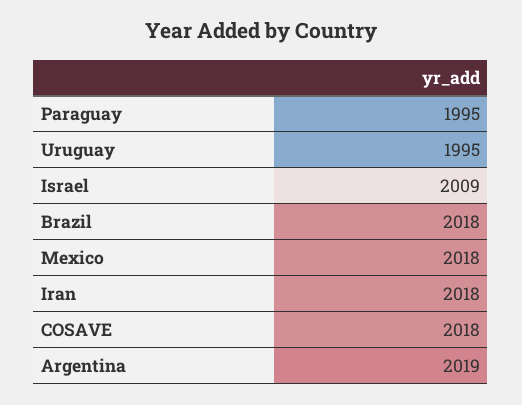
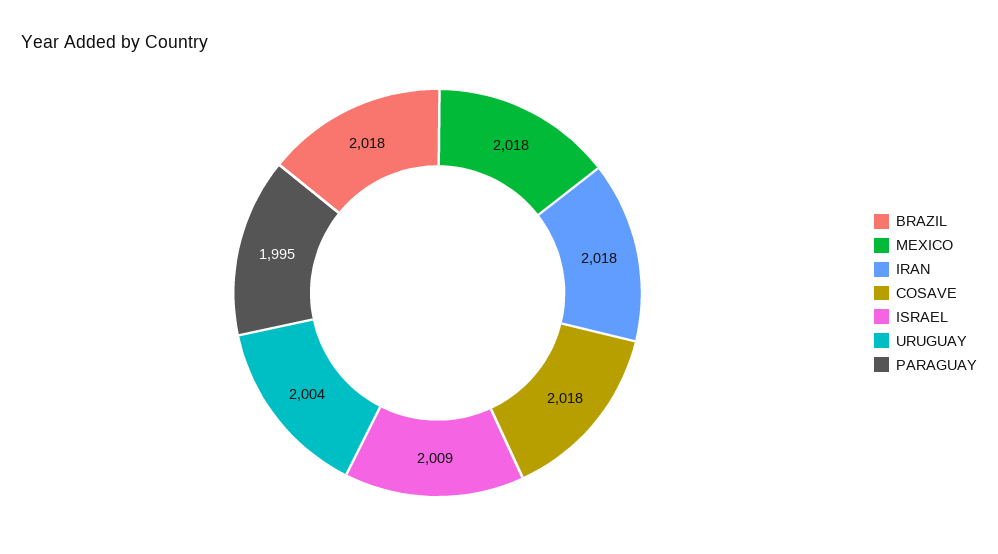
  {
    "Paraguay": 1995,
-   "Uruguay": 1995,
+   "Uruguay": 2004,
    "Israel": 2009,
    "Brazil": 2018,
    "Mexico": 2018,
    "Iran": 2018,
-   "COSAVE": 2018,
+   "COSAVE": 2018
-   "Argentina": 2019
  }

